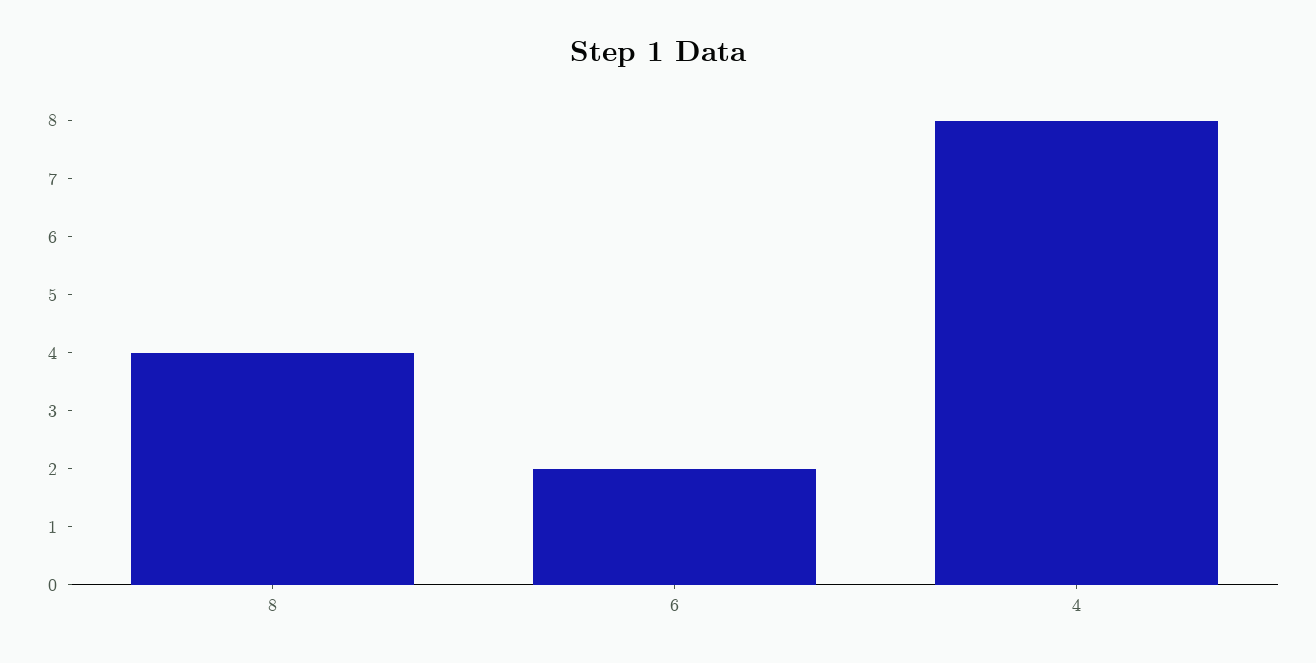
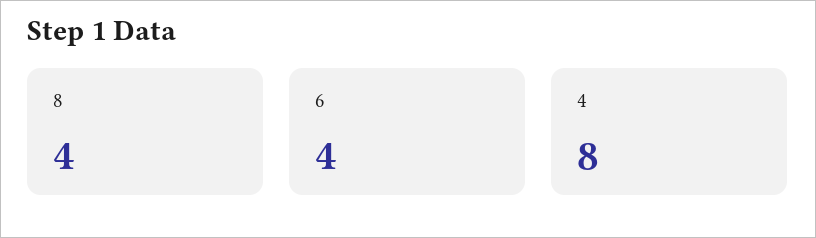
  {
    "8": 4,
-   "6": 2,
+   "6": 4,
    "4": 8
  }

